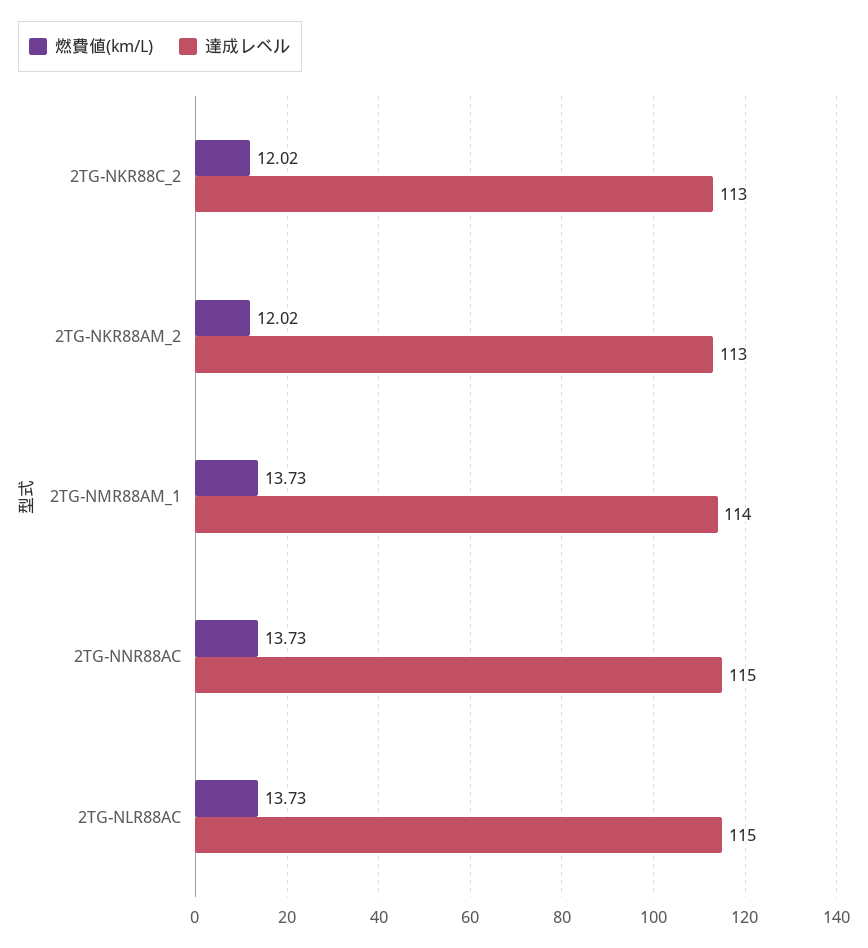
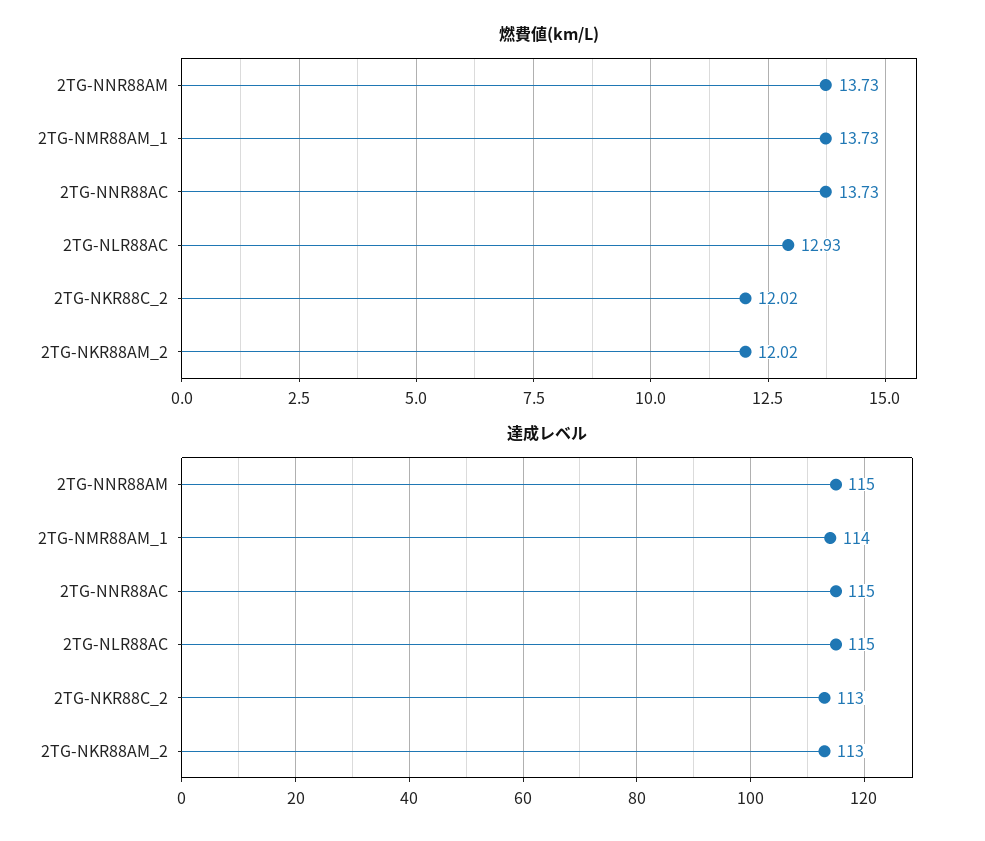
  {
    "燃費値(km/L)": {
      "2TG-NKR88C_2": 12.02,
      "2TG-NKR88AM_2": 12.02,
      "2TG-NMR88AM_1": 13.73,
      "2TG-NNR88AC": 13.73,
-     "2TG-NLR88AC": 13.73
+     "2TG-NLR88AC": 12.93,
+     "2TG-NNR88AM": 13.73
    },
    "達成レベル": {
      "2TG-NKR88C_2": 113,
      "2TG-NKR88AM_2": 113,
      "2TG-NMR88AM_1": 114,
      "2TG-NNR88AC": 115,
-     "2TG-NLR88AC": 115
+     "2TG-NLR88AC": 115,
+     "2TG-NNR88AM": 115
    }
  }

